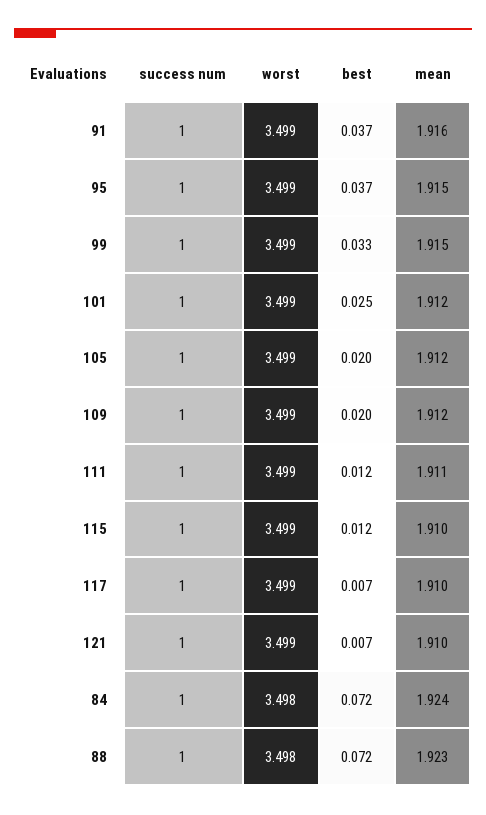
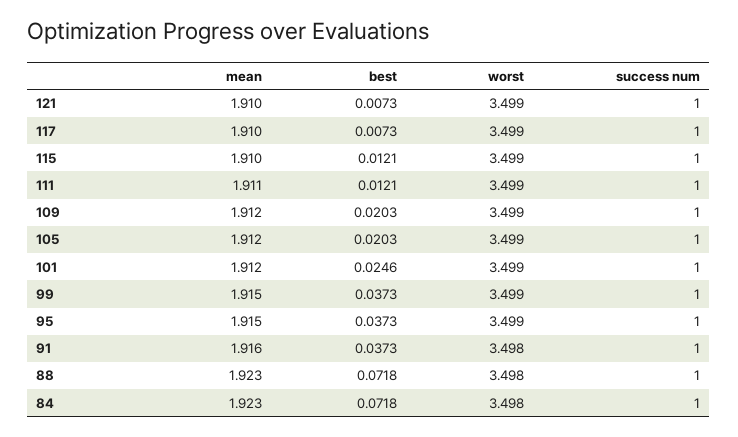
  {
    "success num": {
      "91": 1,
      "95": 1,
      "99": 1,
      "101": 1,
      "105": 1,
      "109": 1,
      "111": 1,
      "115": 1,
      "117": 1,
      "121": 1,
      "84": 1,
      "88": 1
    },
    "worst": {
-     "91": 3.499,
+     "91": 3.498,
      "95": 3.499,
      "99": 3.499,
      "101": 3.499,
      "105": 3.499,
      "109": 3.499,
      "111": 3.499,
      "115": 3.499,
      "117": 3.499,
      "121": 3.499,
      "84": 3.498,
      "88": 3.498
    },
    "best": {
      "91": 0.0373,
      "95": 0.0373,
-     "99": 0.033,
+     "99": 0.0373,
      "101": 0.0246,
      "105": 0.0203,
      "109": 0.0203,
      "111": 0.0121,
      "115": 0.0121,
      "117": 0.0073,
      "121": 0.0073,
      "84": 0.0718,
      "88": 0.0718
    },
    "mean": {
      "91": 1.916,
      "95": 1.915,
      "99": 1.915,
      "101": 1.912,
      "105": 1.912,
      "109": 1.912,
      "111": 1.911,
      "115": 1.91,
      "117": 1.91,
      "121": 1.91,
-     "84": 1.924,
+     "84": 1.923,
      "88": 1.923
    }
  }

